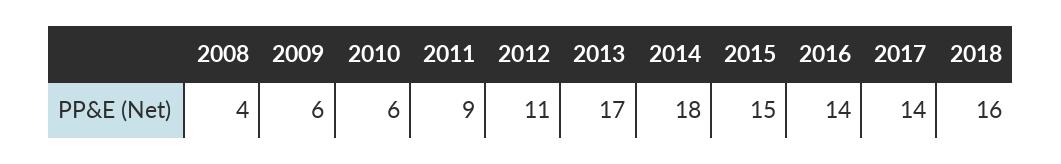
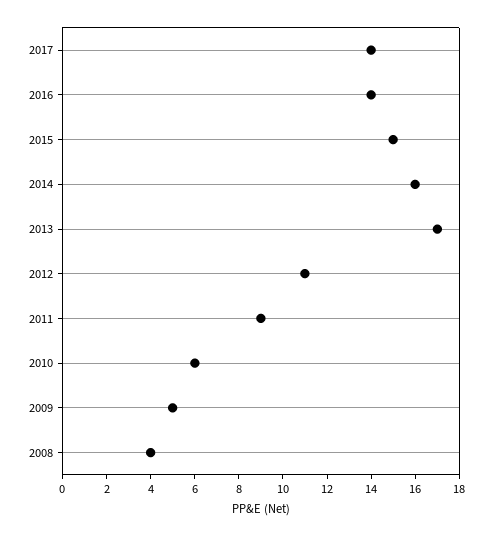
  {
    "2008": 4,
-   "2009": 6,
+   "2009": 5,
    "2010": 6,
    "2011": 9,
    "2012": 11,
    "2013": 17,
-   "2014": 18,
+   "2014": 16,
    "2015": 15,
    "2016": 14,
-   "2017": 14,
+   "2017": 14
-   "2018": 16
  }

